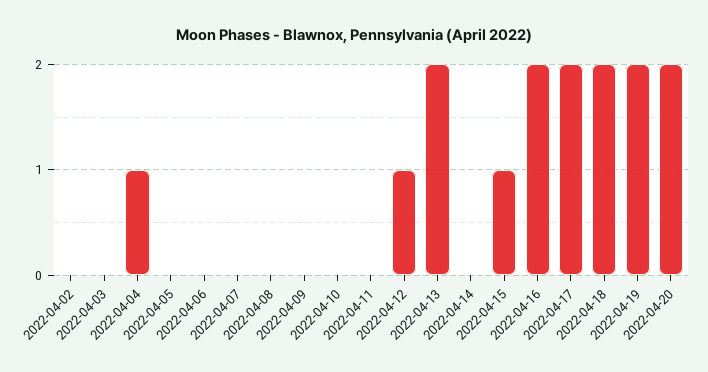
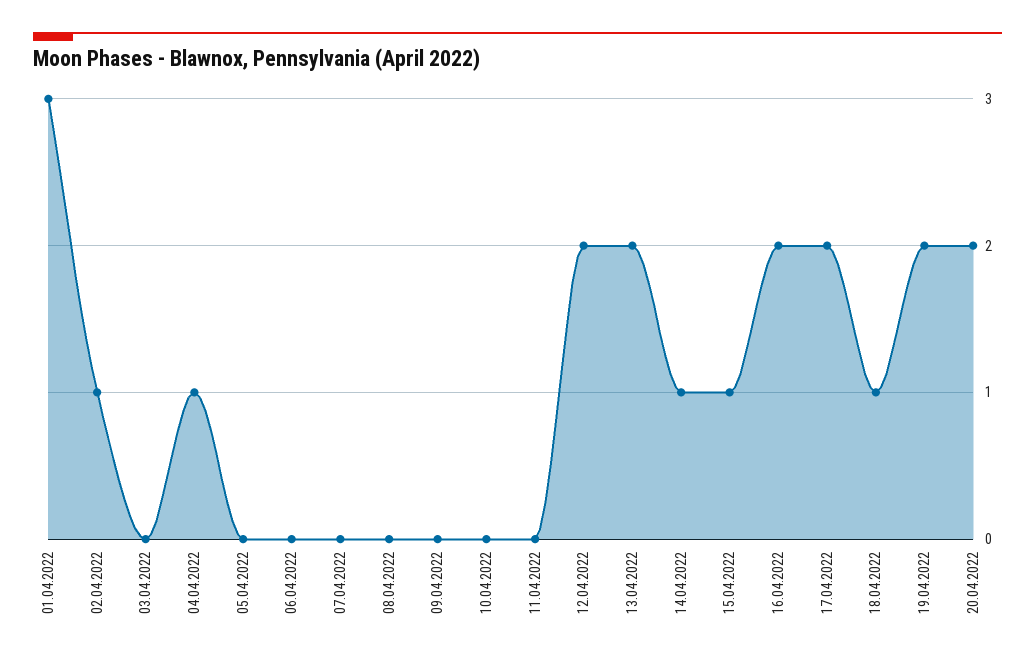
  {
-   "2022-04-02": 0,
+   "2022-04-02": 1,
    "2022-04-03": 0,
    "2022-04-04": 1,
    "2022-04-05": 0,
    "2022-04-06": 0,
    "2022-04-07": 0,
    "2022-04-08": 0,
    "2022-04-09": 0,
    "2022-04-10": 0,
    "2022-04-11": 0,
-   "2022-04-12": 1,
+   "2022-04-12": 2,
    "2022-04-13": 2,
-   "2022-04-14": 0,
+   "2022-04-14": 1,
    "2022-04-15": 1,
    "2022-04-16": 2,
    "2022-04-17": 2,
-   "2022-04-18": 2,
+   "2022-04-18": 1,
    "2022-04-19": 2,
-   "2022-04-20": 2
+   "2022-04-20": 2,
+   "01.04.2022": 3
  }

